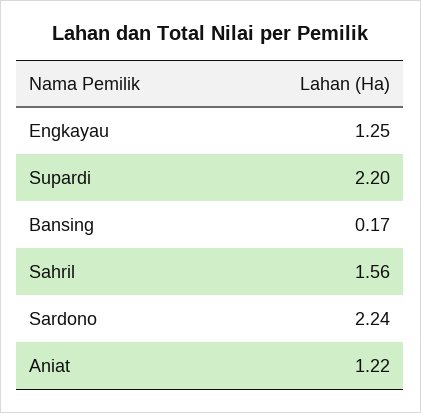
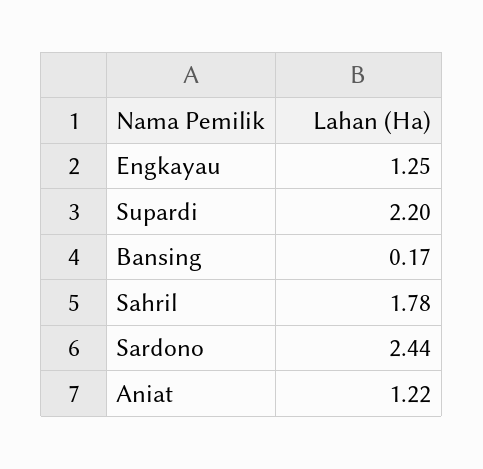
  {
    "Engkayau": 1.25,
    "Supardi": 2.2,
    "Bansing": 0.17,
-   "Sahril": 1.56,
+   "Sahril": 1.78,
-   "Sardono": 2.24,
+   "Sardono": 2.44,
    "Aniat": 1.22
  }

